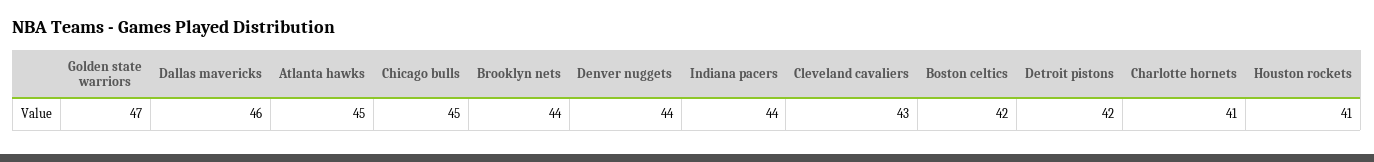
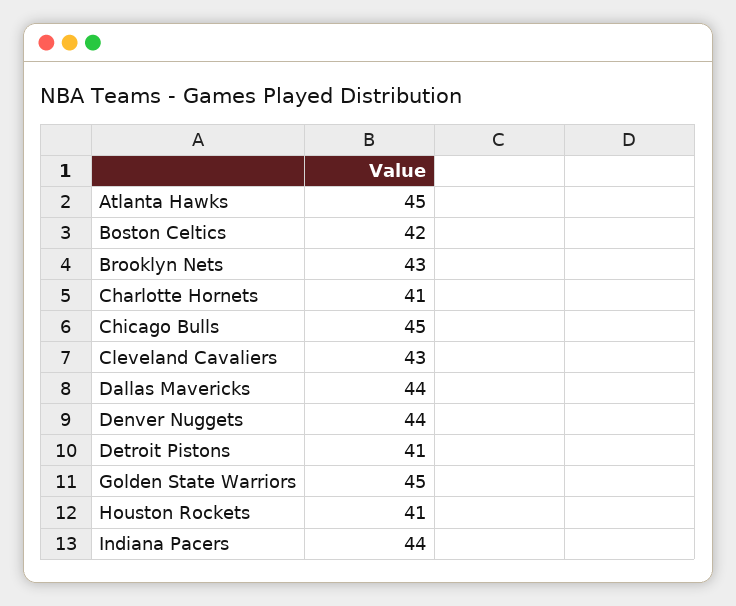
  {
-   "Golden state warriors": 47,
+   "Golden state warriors": 45,
-   "Dallas mavericks": 46,
+   "Dallas mavericks": 44,
    "Atlanta hawks": 45,
    "Chicago bulls": 45,
-   "Brooklyn nets": 44,
+   "Brooklyn nets": 43,
    "Denver nuggets": 44,
    "Indiana pacers": 44,
    "Cleveland cavaliers": 43,
    "Boston celtics": 42,
-   "Detroit pistons": 42,
+   "Detroit pistons": 41,
    "Charlotte hornets": 41,
    "Houston rockets": 41
  }

